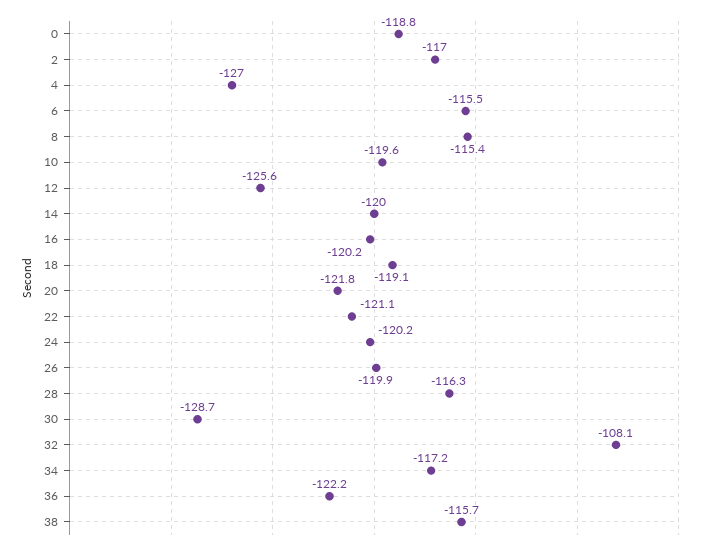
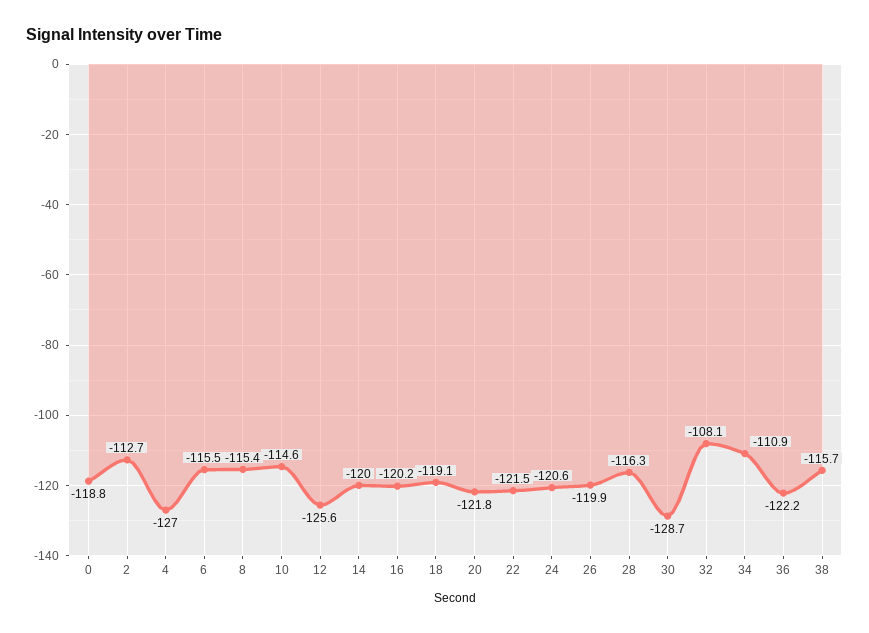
  {
    "0": -118.8,
-   "2": -117,
+   "2": -112.7,
    "4": -127,
    "6": -115.5,
    "8": -115.4,
-   "10": -119.6,
+   "10": -114.6,
    "12": -125.6,
    "14": -120,
    "16": -120.2,
    "18": -119.1,
    "20": -121.8,
-   "22": -121.1,
+   "22": -121.5,
-   "24": -120.2,
+   "24": -120.6,
    "26": -119.9,
    "28": -116.3,
    "30": -128.7,
    "32": -108.1,
-   "34": -117.2,
+   "34": -110.9,
    "36": -122.2,
    "38": -115.7
  }

